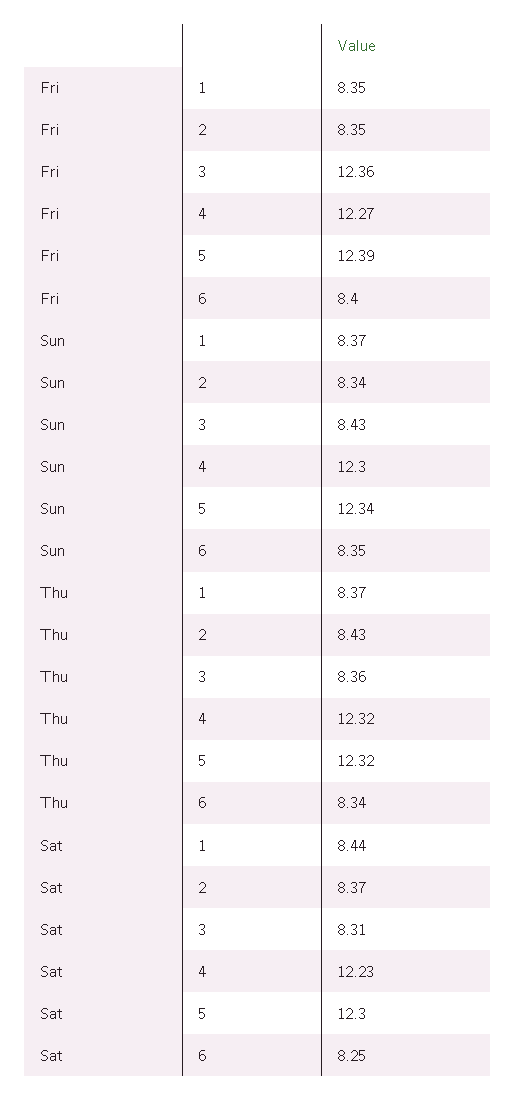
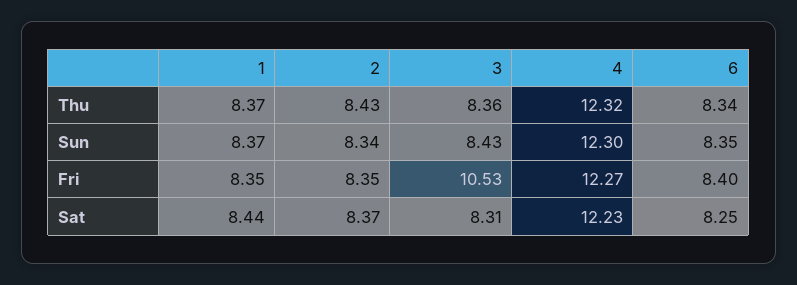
  {
    "Fri": {
      "1": 8.35,
      "2": 8.35,
-     "3": 12.36,
+     "3": 10.53,
      "4": 12.27,
-     "5": 12.39,
      "6": 8.4
    },
    "Sun": {
      "1": 8.37,
      "2": 8.34,
      "3": 8.43,
      "4": 12.3,
-     "5": 12.34,
      "6": 8.35
    },
    "Thu": {
      "1": 8.37,
      "2": 8.43,
      "3": 8.36,
      "4": 12.32,
-     "5": 12.32,
      "6": 8.34
    },
    "Sat": {
      "1": 8.44,
      "2": 8.37,
      "3": 8.31,
      "4": 12.23,
-     "5": 12.3,
      "6": 8.25
    }
  }

